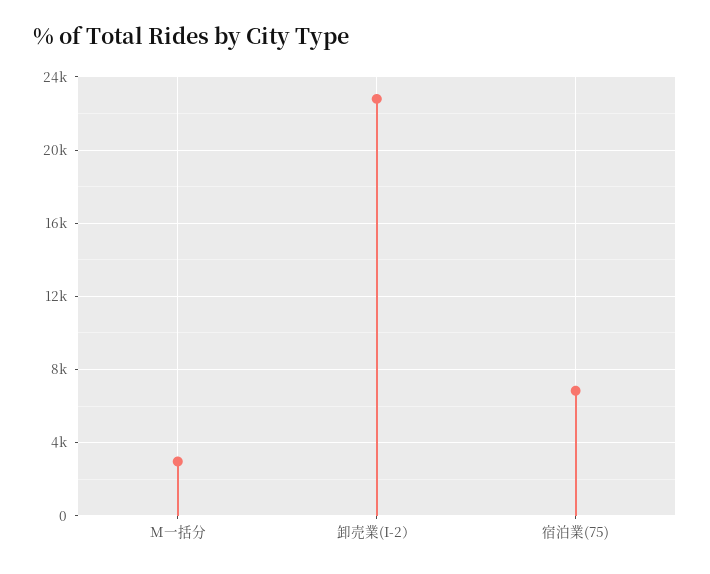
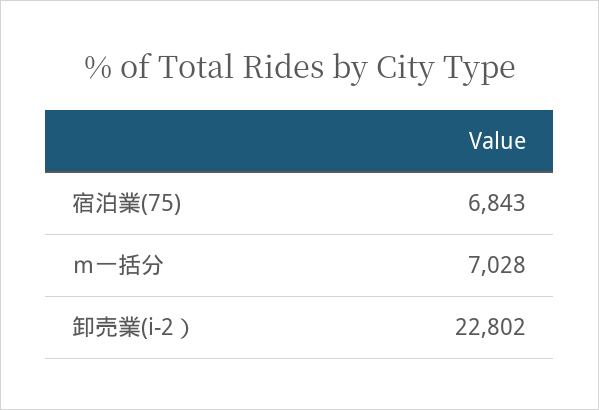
  {
-   "Ｍ一括分": 3000,
+   "Ｍ一括分": 7028,
    "卸売業(I-2）": 22802,
    "宿泊業(75)": 6843
  }

